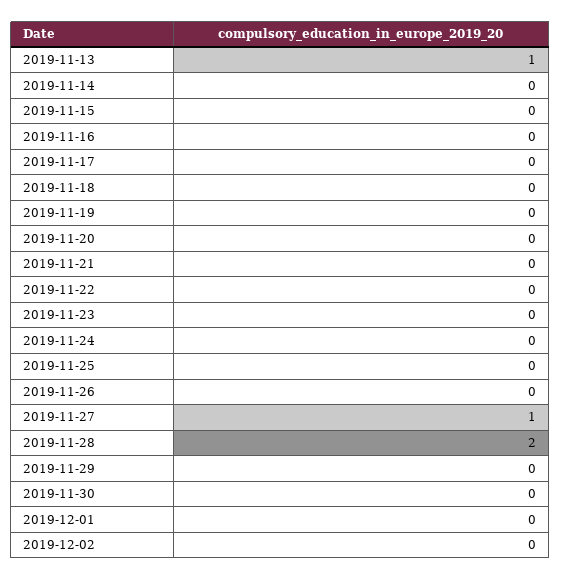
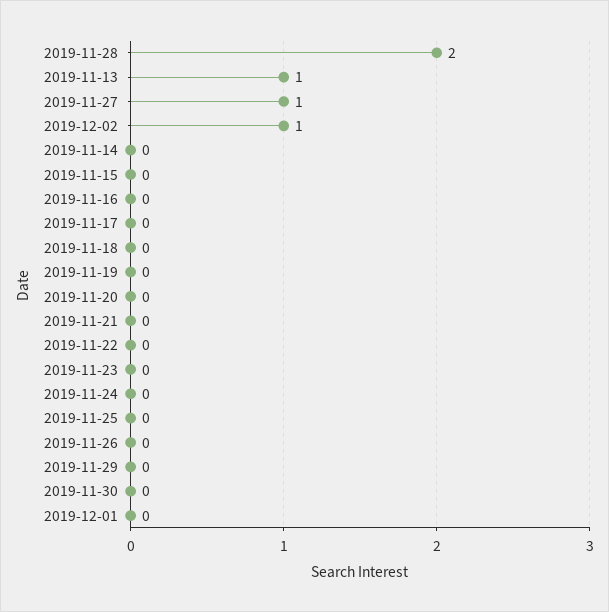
  {
    "2019-11-13": 1,
    "2019-11-14": 0,
    "2019-11-15": 0,
    "2019-11-16": 0,
    "2019-11-17": 0,
    "2019-11-18": 0,
    "2019-11-19": 0,
    "2019-11-20": 0,
    "2019-11-21": 0,
    "2019-11-22": 0,
    "2019-11-23": 0,
    "2019-11-24": 0,
    "2019-11-25": 0,
    "2019-11-26": 0,
    "2019-11-27": 1,
    "2019-11-28": 2,
    "2019-11-29": 0,
    "2019-11-30": 0,
    "2019-12-01": 0,
-   "2019-12-02": 0
+   "2019-12-02": 1
  }

